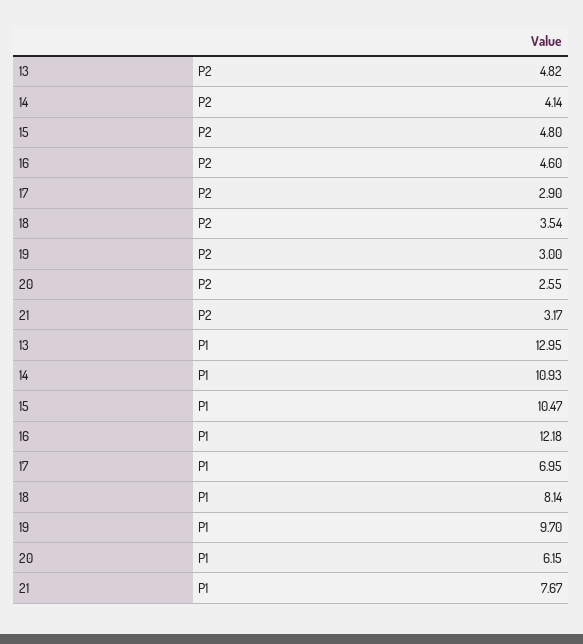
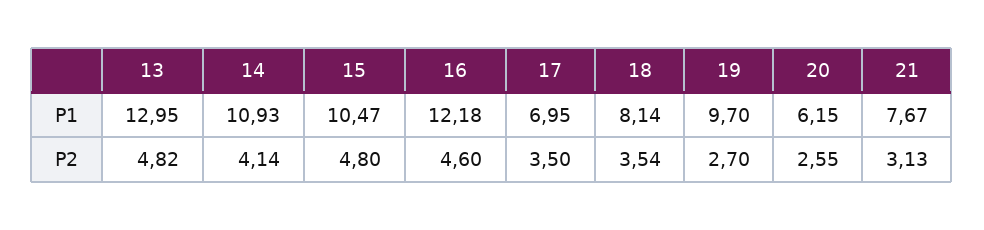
  {
    "13": {
      "P2": 4.82,
      "P1": 12.95
    },
    "14": {
      "P2": 4.14,
      "P1": 10.93
    },
    "15": {
      "P2": 4.8,
      "P1": 10.47
    },
    "16": {
      "P2": 4.6,
      "P1": 12.18
    },
    "17": {
-     "P2": 2.9,
+     "P2": 3.5,
      "P1": 6.95
    },
    "18": {
      "P2": 3.54,
      "P1": 8.14
    },
    "19": {
-     "P2": 3,
+     "P2": 2.7,
      "P1": 9.7
    },
    "20": {
      "P2": 2.55,
      "P1": 6.15
    },
    "21": {
-     "P2": 3.17,
+     "P2": 3.13,
      "P1": 7.67
    }
  }

